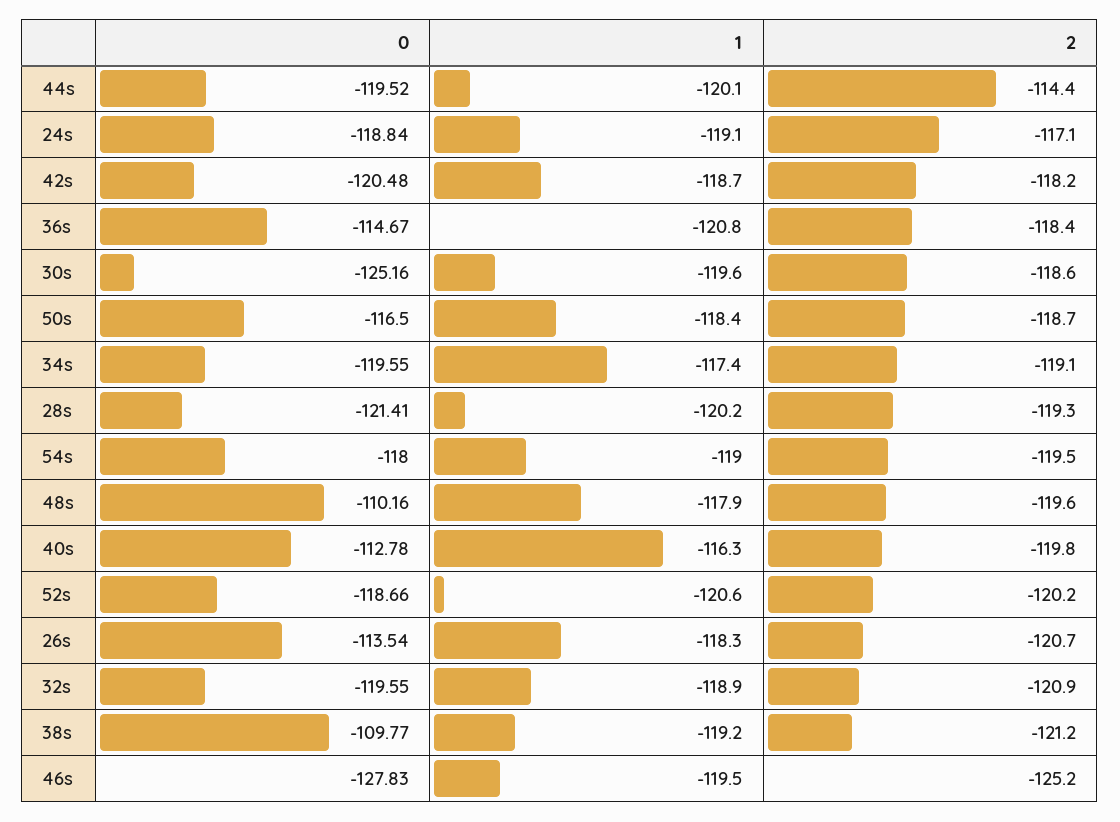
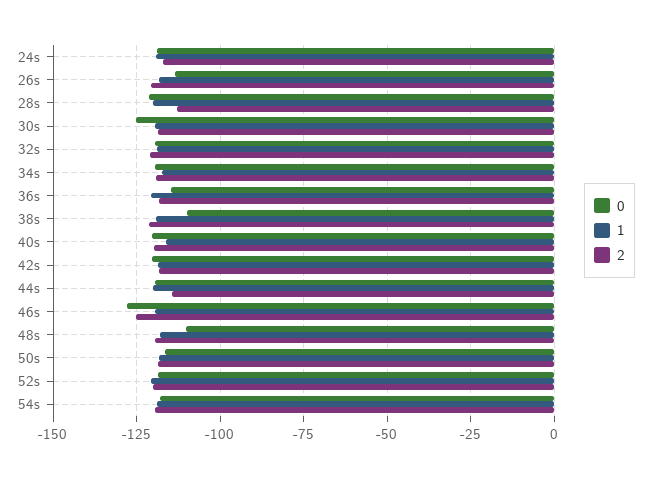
  {
    "0": {
      "44s": -119.52,
      "24s": -118.84,
      "42s": -120.48,
      "36s": -114.67,
      "30s": -125.16,
      "50s": -116.5,
      "34s": -119.55,
      "28s": -121.41,
      "54s": -118,
      "48s": -110.16,
-     "40s": -112.78,
+     "40s": -120,
      "52s": -118.66,
      "26s": -113.54,
      "32s": -119.55,
      "38s": -109.77,
      "46s": -127.83
    },
    "1": {
      "44s": -120.1,
      "24s": -119.1,
      "42s": -118.7,
      "36s": -120.8,
      "30s": -119.6,
      "50s": -118.4,
      "34s": -117.4,
      "28s": -120.2,
      "54s": -119,
      "48s": -117.9,
      "40s": -116.3,
      "52s": -120.6,
      "26s": -118.3,
      "32s": -118.9,
      "38s": -119.2,
      "46s": -119.5
    },
    "2": {
      "44s": -114.4,
      "24s": -117.1,
      "42s": -118.2,
      "36s": -118.4,
      "30s": -118.6,
      "50s": -118.7,
      "34s": -119.1,
-     "28s": -119.3,
+     "28s": -112.5,
      "54s": -119.5,
      "48s": -119.6,
      "40s": -119.8,
      "52s": -120.2,
      "26s": -120.7,
      "32s": -120.9,
      "38s": -121.2,
      "46s": -125.2
    }
  }

